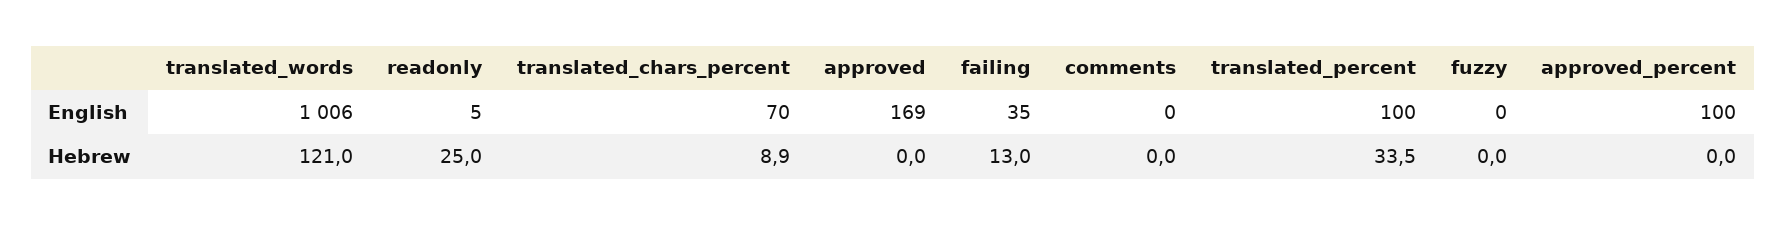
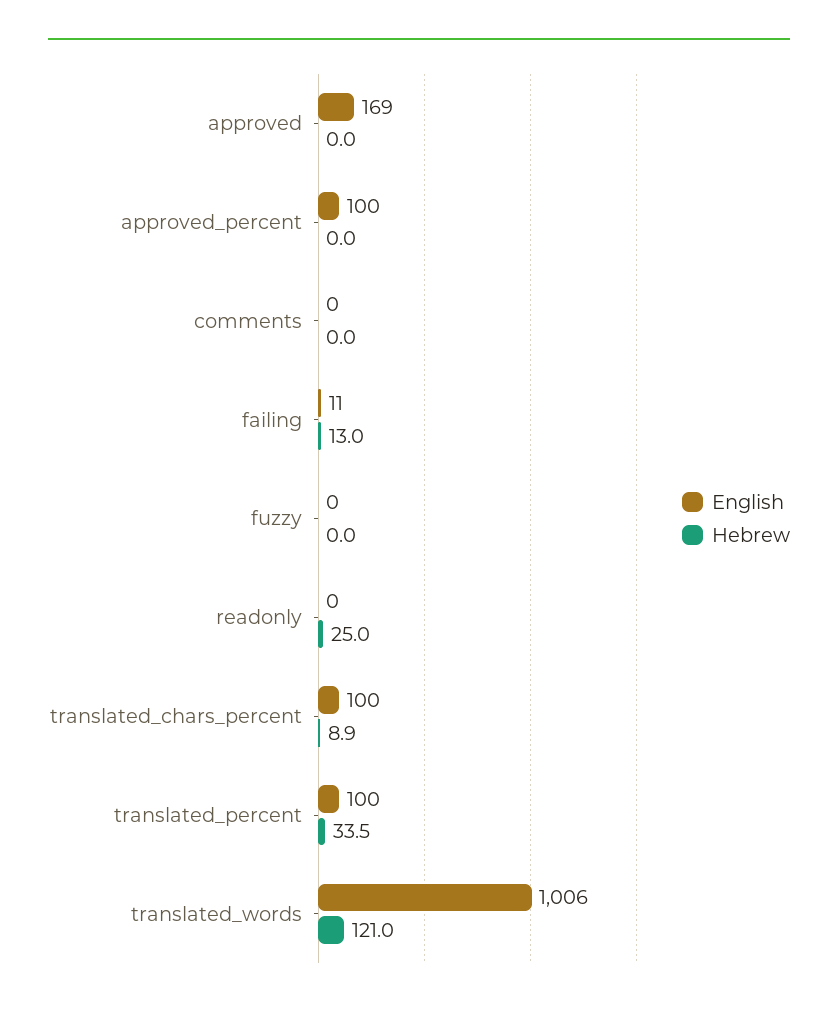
  {
    "English": {
      "translated_words": 1006,
-     "readonly": 5,
+     "readonly": 0,
-     "translated_chars_percent": 70,
+     "translated_chars_percent": 100,
      "approved": 169,
-     "failing": 35,
+     "failing": 11,
      "comments": 0,
      "translated_percent": 100,
      "fuzzy": 0,
      "approved_percent": 100
    },
    "Hebrew": {
      "translated_words": 121,
      "readonly": 25,
      "translated_chars_percent": 8.9,
      "approved": 0,
      "failing": 13,
      "comments": 0,
      "translated_percent": 33.5,
      "fuzzy": 0,
      "approved_percent": 0
    }
  }

